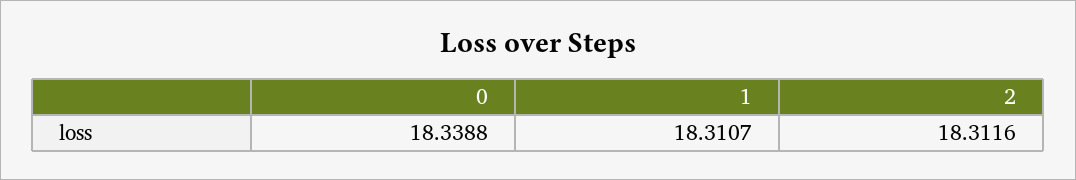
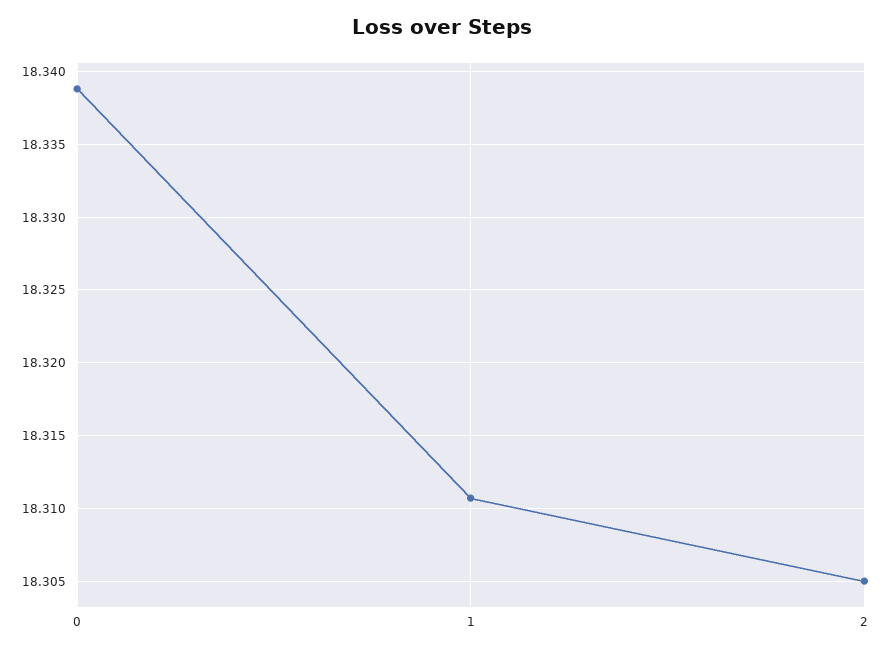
  {
    "0": 18.3388,
    "1": 18.3107,
-   "2": 18.3116
+   "2": 18.305
  }

